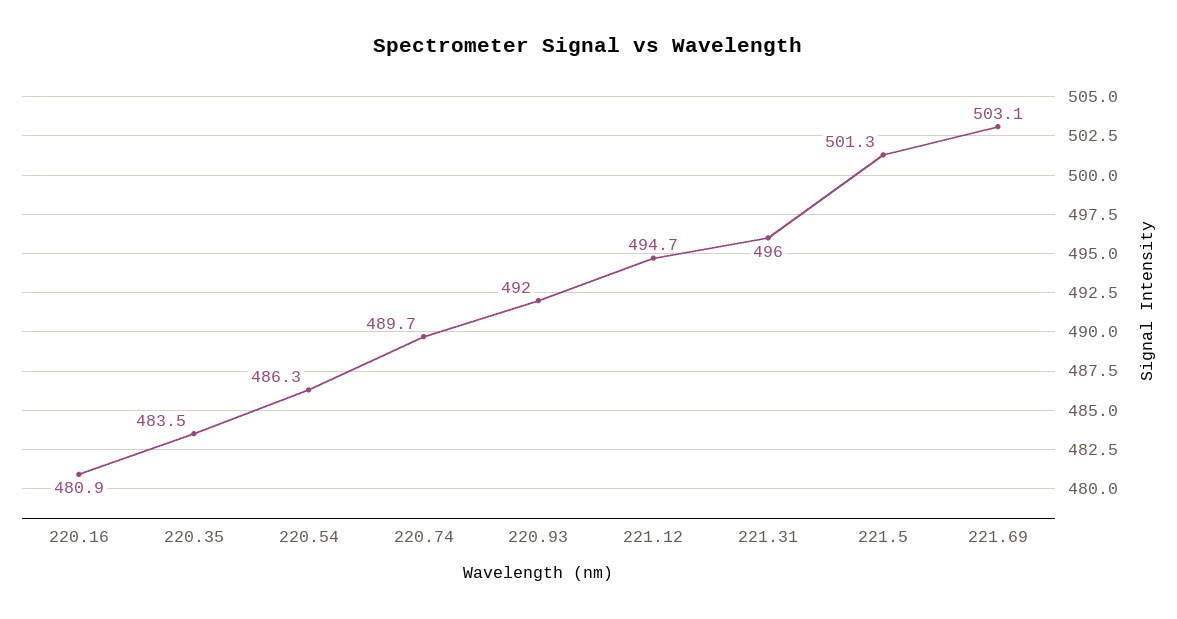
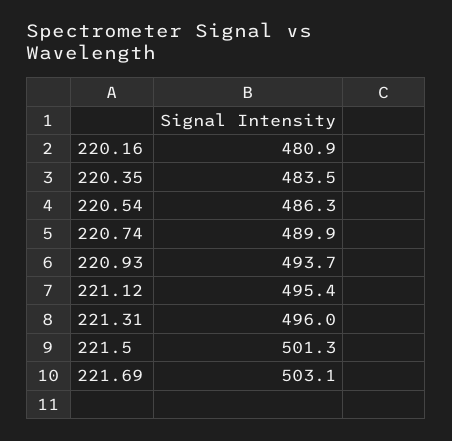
  {
    "220.16": 480.9,
    "220.35": 483.5,
    "220.54": 486.3,
-   "220.74": 489.7,
+   "220.74": 489.9,
-   "220.93": 492,
+   "220.93": 493.7,
-   "221.12": 494.7,
+   "221.12": 495.4,
    "221.31": 496,
    "221.5": 501.3,
    "221.69": 503.1
  }

